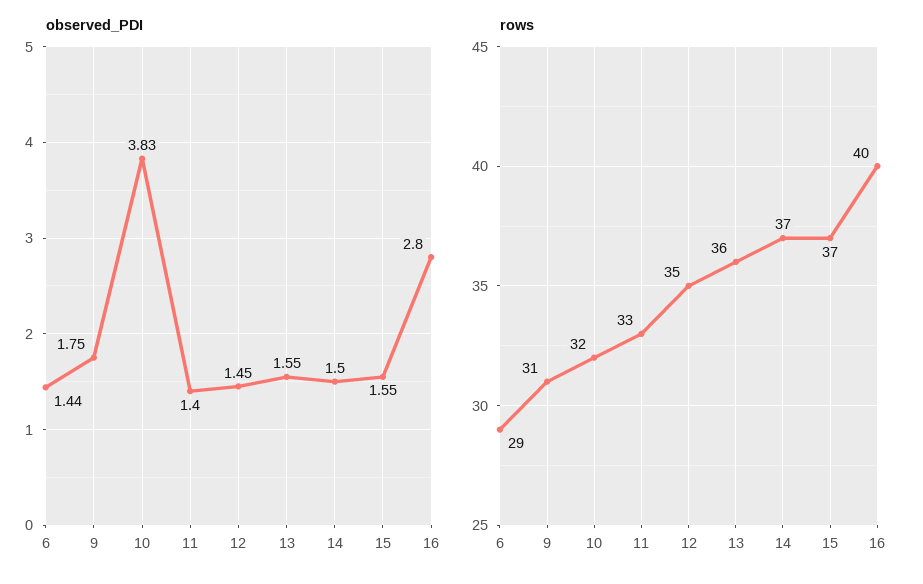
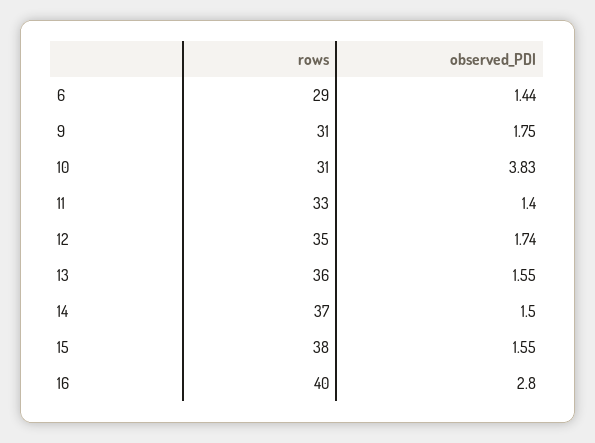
  {
    "observed_PDI": {
      "6": 1.44,
      "9": 1.75,
      "10": 3.83,
      "11": 1.4,
-     "12": 1.45,
+     "12": 1.74,
      "13": 1.55,
      "14": 1.5,
      "15": 1.55,
      "16": 2.8
    },
    "rows": {
      "6": 29,
      "9": 31,
-     "10": 32,
+     "10": 31,
      "11": 33,
      "12": 35,
      "13": 36,
      "14": 37,
-     "15": 37,
+     "15": 38,
      "16": 40
    }
  }

